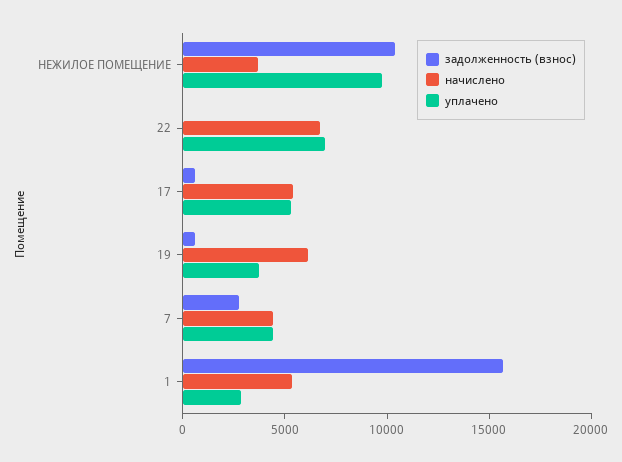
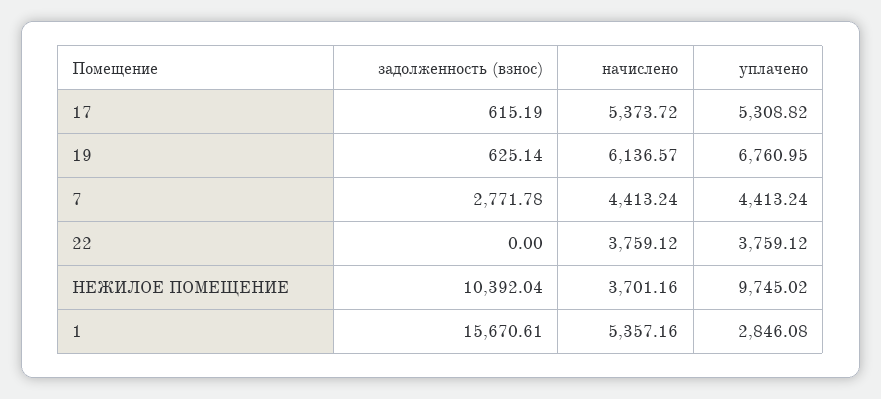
  {
    "задолженность (взнос)": {
      "НЕЖИЛОЕ ПОМЕЩЕНИЕ": 10392.04,
      "22": 0,
      "17": 615.19,
      "19": 625.14,
      "7": 2771.78,
      "1": 15670.61
    },
    "начислено": {
      "НЕЖИЛОЕ ПОМЕЩЕНИЕ": 3701.16,
-     "22": 7000,
+     "22": 3759.12,
      "17": 5373.72,
      "19": 6136.57,
      "7": 4413.24,
      "1": 5357.16
    },
    "уплачено": {
      "НЕЖИЛОЕ ПОМЕЩЕНИЕ": 9745.02,
-     "22": 7000,
+     "22": 3759.12,
      "17": 5308.82,
-     "19": 4000,
+     "19": 6760.95,
      "7": 4413.24,
      "1": 2846.08
    }
  }

